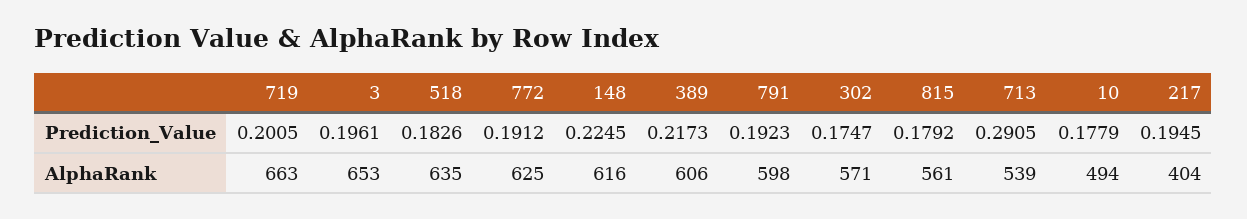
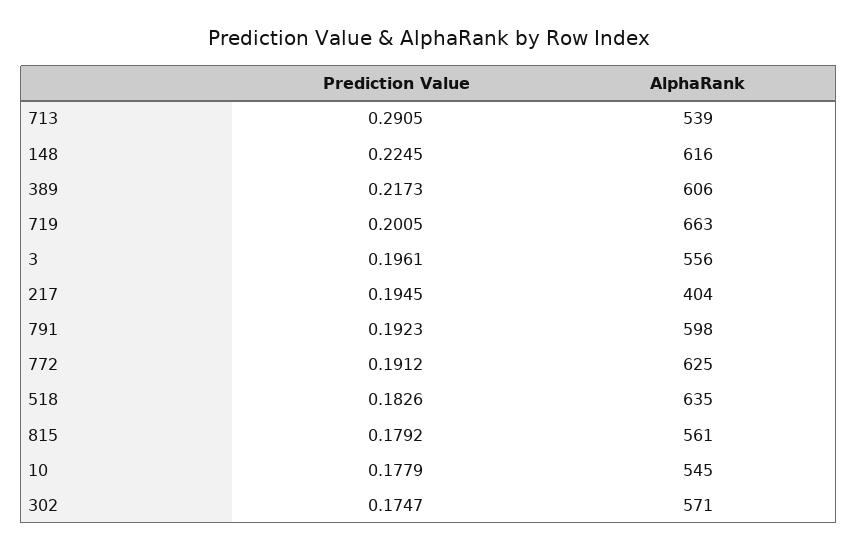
  {
    "719": {
      "Prediction_Value": 0.2005,
      "AlphaRank": 663
    },
    "3": {
      "Prediction_Value": 0.1961,
-     "AlphaRank": 653
+     "AlphaRank": 556
    },
    "518": {
      "Prediction_Value": 0.1826,
      "AlphaRank": 635
    },
    "772": {
      "Prediction_Value": 0.1912,
      "AlphaRank": 625
    },
    "148": {
      "Prediction_Value": 0.2245,
      "AlphaRank": 616
    },
    "389": {
      "Prediction_Value": 0.2173,
      "AlphaRank": 606
    },
    "791": {
      "Prediction_Value": 0.1923,
      "AlphaRank": 598
    },
    "302": {
      "Prediction_Value": 0.1747,
      "AlphaRank": 571
    },
    "815": {
      "Prediction_Value": 0.1792,
      "AlphaRank": 561
    },
    "713": {
      "Prediction_Value": 0.2905,
      "AlphaRank": 539
    },
    "10": {
      "Prediction_Value": 0.1779,
-     "AlphaRank": 494
+     "AlphaRank": 545
    },
    "217": {
      "Prediction_Value": 0.1945,
      "AlphaRank": 404
    }
  }

